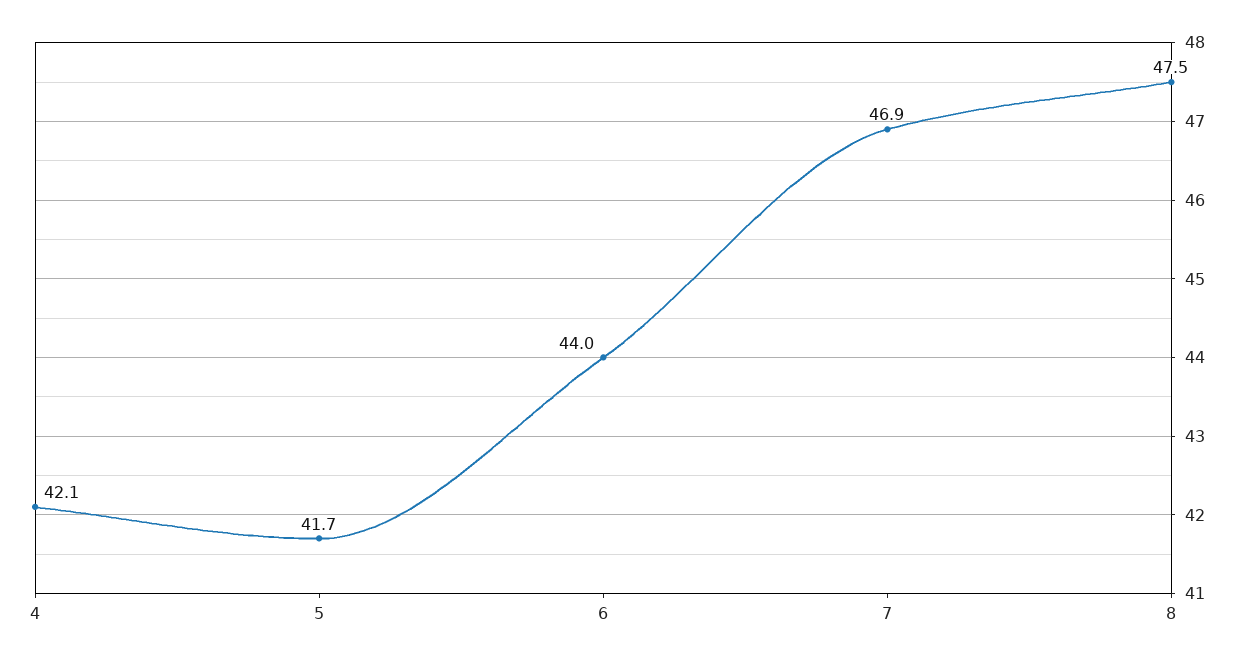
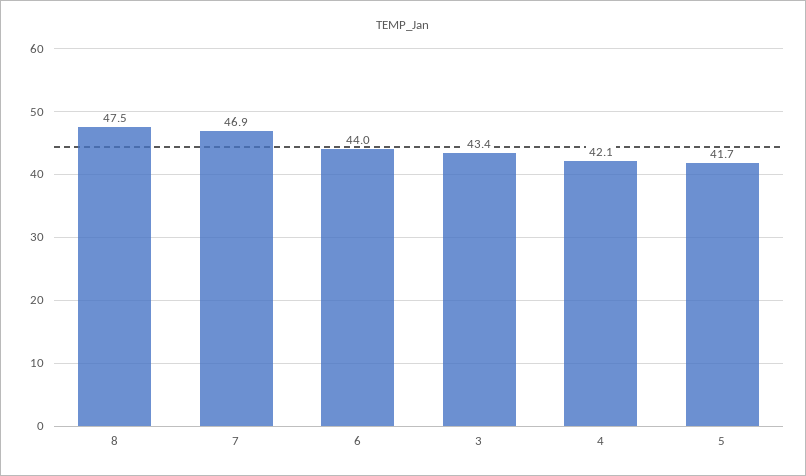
  {
    "4": 42.1,
    "5": 41.7,
    "6": 44,
    "7": 46.9,
-   "8": 47.5
+   "8": 47.5,
+   "3": 43.4
  }

